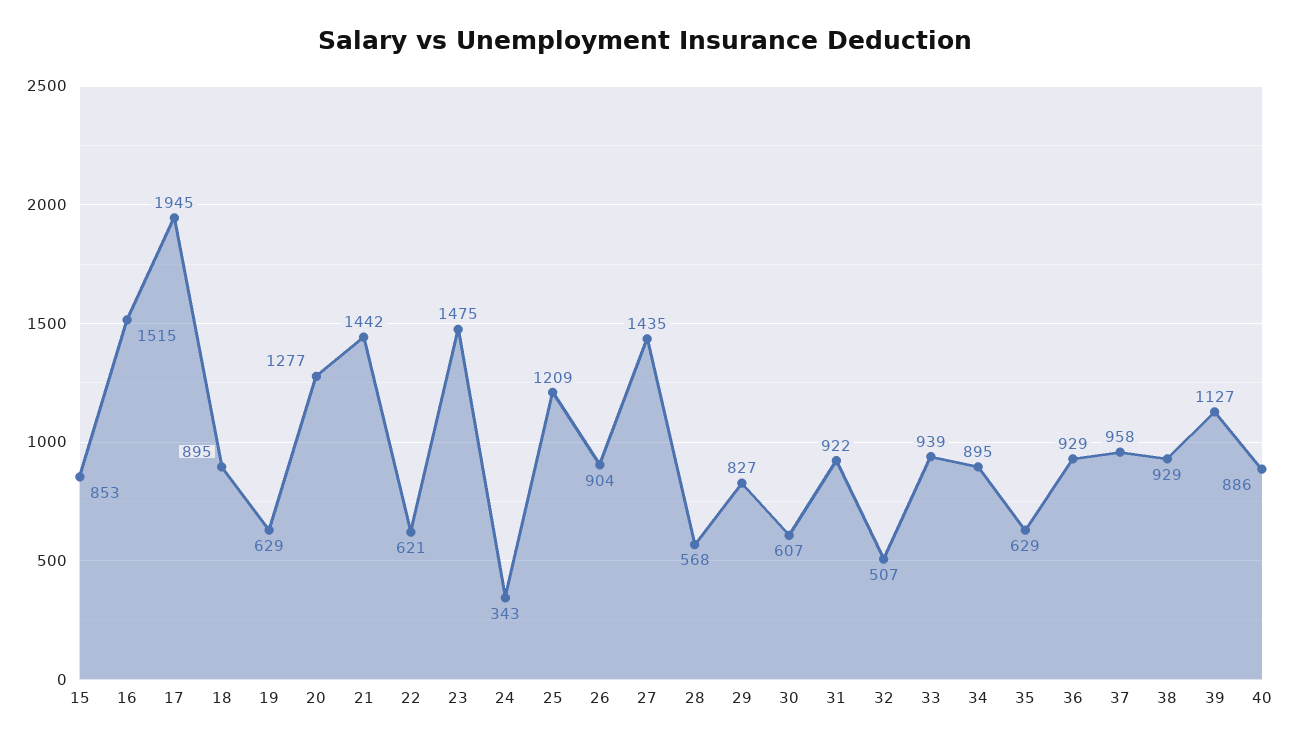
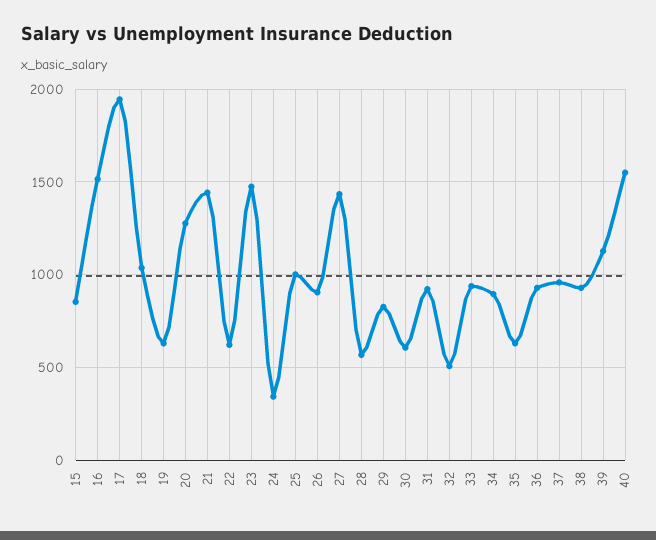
  {
    "15": 853,
    "16": 1515,
    "17": 1945,
-   "18": 895,
+   "18": 1050,
    "19": 629,
    "20": 1277,
    "21": 1442,
    "22": 621,
    "23": 1475,
    "24": 343,
-   "25": 1209,
+   "25": 1000,
    "26": 904,
    "27": 1435,
    "28": 568,
    "29": 827,
    "30": 607,
    "31": 922,
    "32": 507,
    "33": 939,
    "34": 895,
    "35": 629,
    "36": 929,
    "37": 958,
    "38": 929,
    "39": 1127,
-   "40": 886
+   "40": 1550
  }

